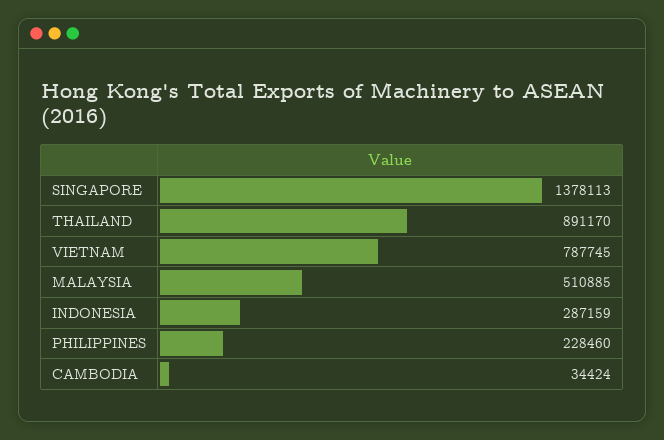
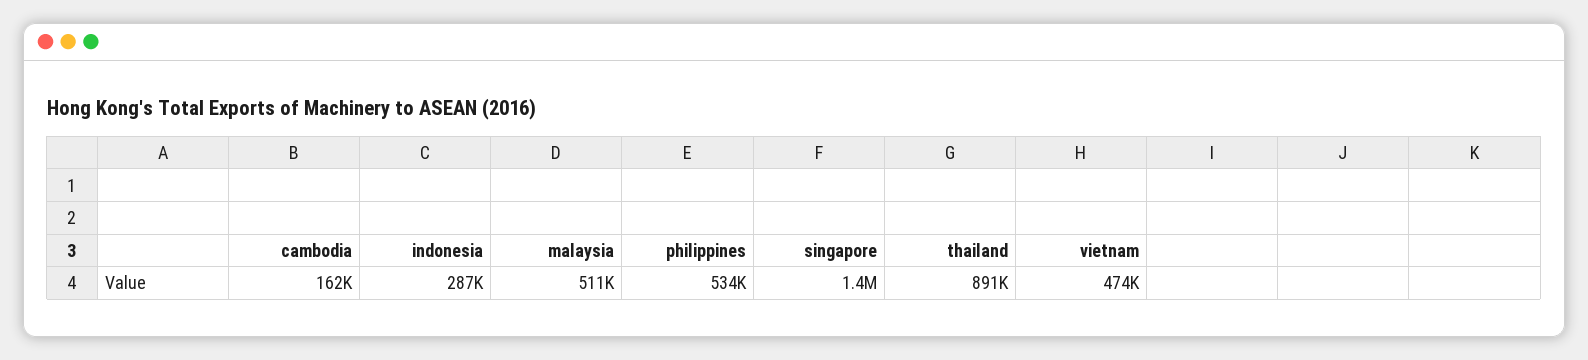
  {
    "SINGAPORE": 1378113,
    "THAILAND": 891170,
-   "VIETNAM": 787745,
+   "VIETNAM": 474000,
    "MALAYSIA": 510885,
    "INDONESIA": 287159,
-   "PHILIPPINES": 228460,
+   "PHILIPPINES": 534000,
-   "CAMBODIA": 34424
+   "CAMBODIA": 162000
  }

